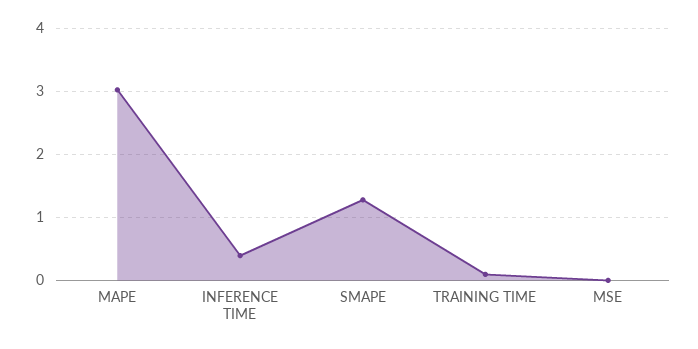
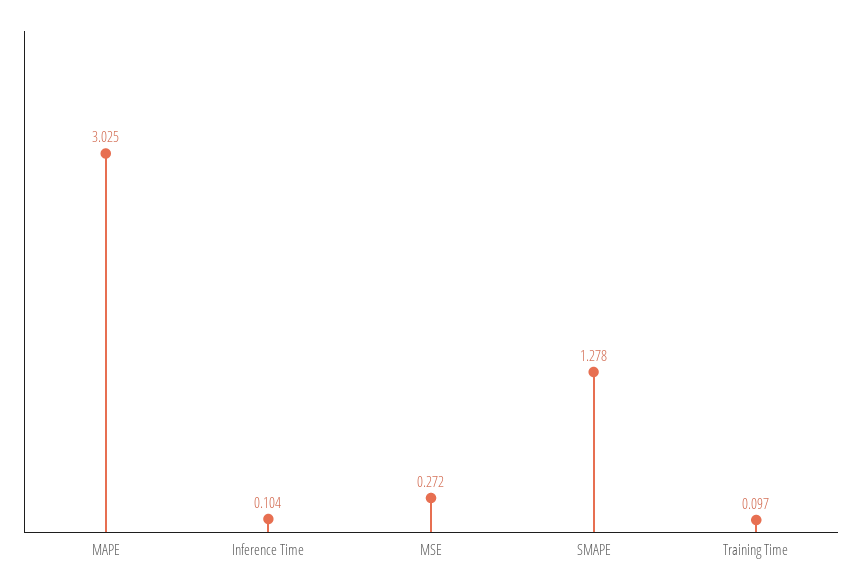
  {
    "MAPE": 3.025,
-   "INFERENCE TIME": 0.4,
+   "INFERENCE TIME": 0.104,
    "SMAPE": 1.278,
    "TRAINING TIME": 0.097,
-   "MSE": 0
+   "MSE": 0.272
  }

